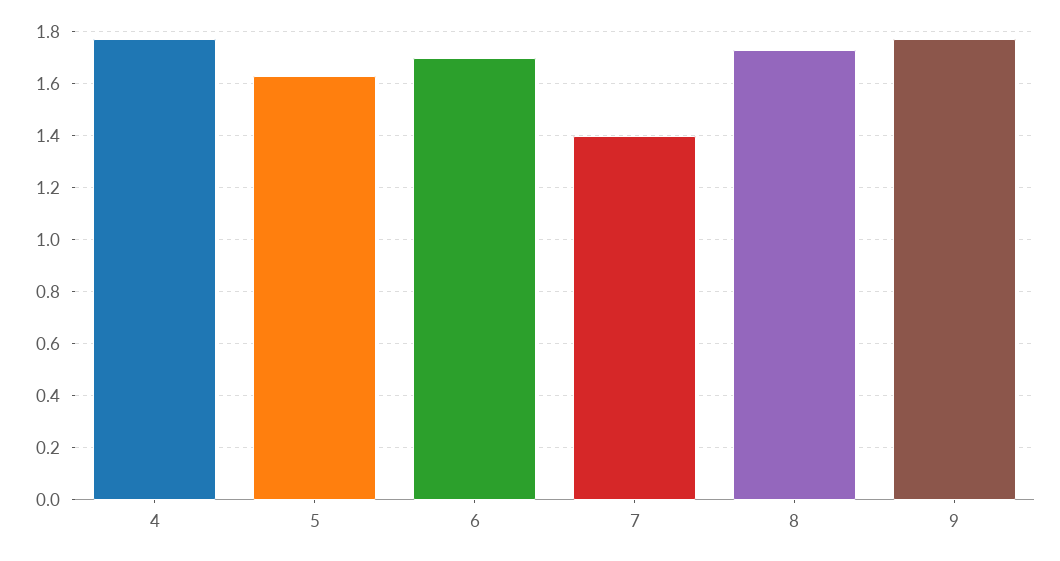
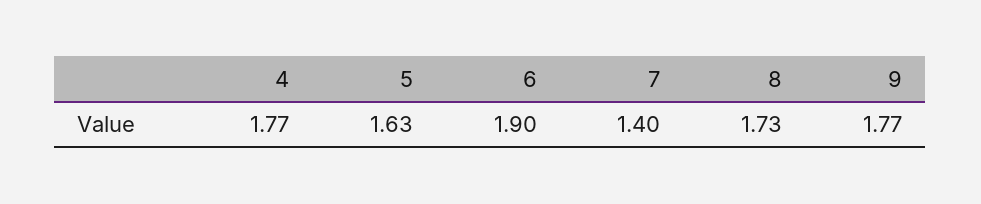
  {
    "4": 1.77,
    "5": 1.63,
-   "6": 1.7,
+   "6": 1.9,
    "7": 1.4,
    "8": 1.73,
    "9": 1.77
  }

